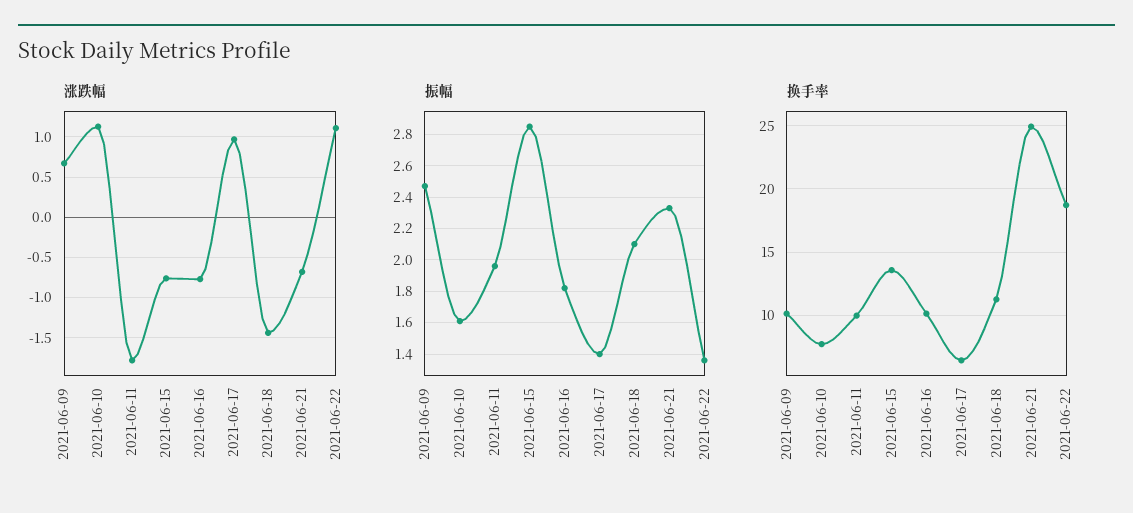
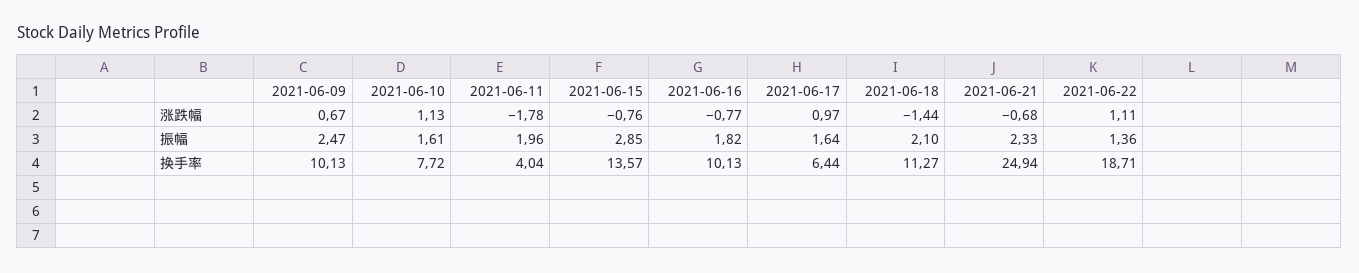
  {
    "涨跌幅": {
      "2021-06-09": 0.67,
      "2021-06-10": 1.13,
      "2021-06-11": -1.78,
      "2021-06-15": -0.76,
      "2021-06-16": -0.77,
      "2021-06-17": 0.97,
      "2021-06-18": -1.44,
      "2021-06-21": -0.68,
      "2021-06-22": 1.11
    },
    "振幅": {
      "2021-06-09": 2.47,
      "2021-06-10": 1.61,
      "2021-06-11": 1.96,
      "2021-06-15": 2.85,
      "2021-06-16": 1.82,
-     "2021-06-17": 1.4,
+     "2021-06-17": 1.64,
      "2021-06-18": 2.1,
      "2021-06-21": 2.33,
      "2021-06-22": 1.36
    },
    "换手率": {
      "2021-06-09": 10.13,
      "2021-06-10": 7.72,
-     "2021-06-11": 10,
+     "2021-06-11": 4.04,
      "2021-06-15": 13.57,
      "2021-06-16": 10.13,
      "2021-06-17": 6.44,
      "2021-06-18": 11.27,
      "2021-06-21": 24.94,
      "2021-06-22": 18.71
    }
  }

